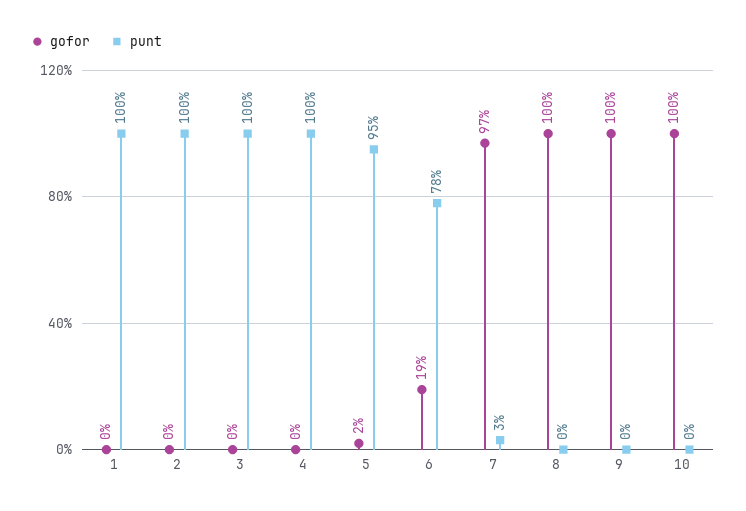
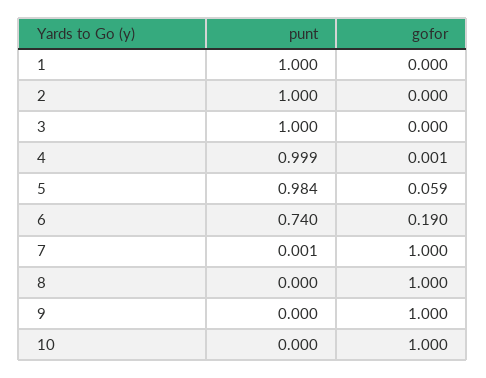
  {
    "gofor": {
      "1": 0,
      "2": 0,
      "3": 0,
      "4": 0.001,
-     "5": 0.02,
+     "5": 0.059,
      "6": 0.19,
-     "7": 0.97,
+     "7": 1,
      "8": 1,
      "9": 1,
      "10": 1
    },
    "punt": {
      "1": 1,
      "2": 1,
      "3": 1,
      "4": 0.999,
-     "5": 0.95,
+     "5": 0.984,
-     "6": 0.78,
+     "6": 0.74,
-     "7": 0.03,
+     "7": 0.001,
      "8": 0,
      "9": 0,
      "10": 0
    }
  }

